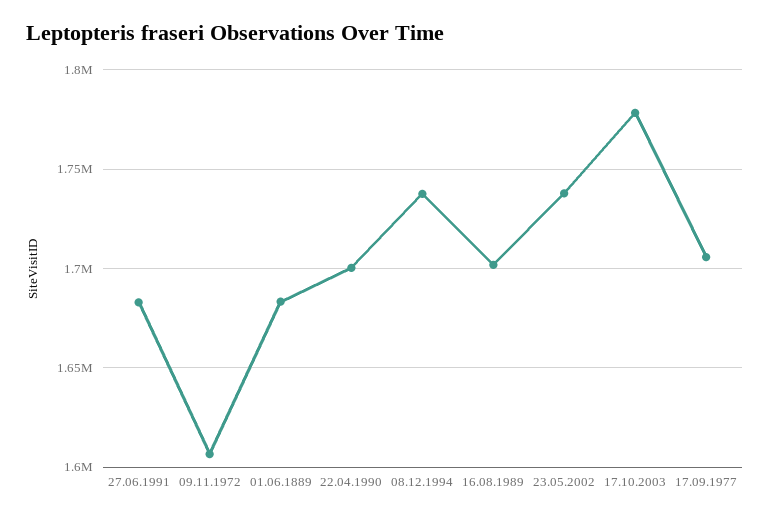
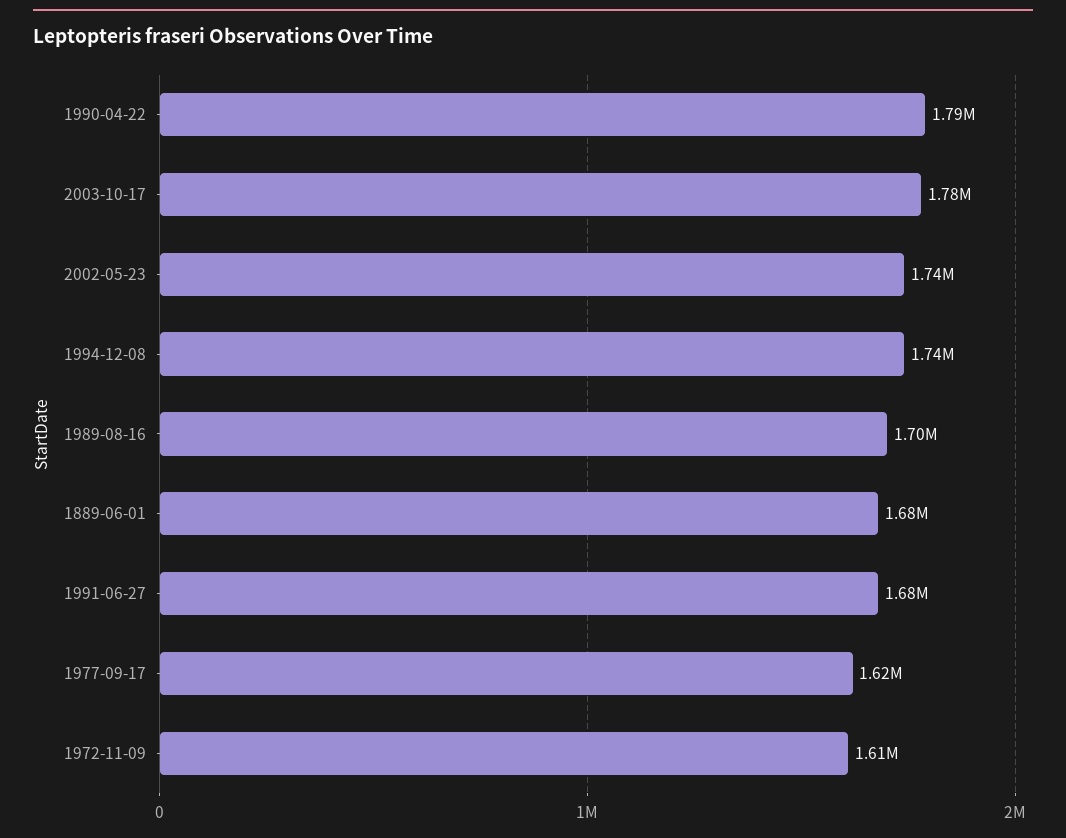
  {
    "27.06.1991": 1680000,
    "09.11.1972": 1610000,
    "01.06.1889": 1680000,
-   "22.04.1990": 1700000,
+   "22.04.1990": 1790000,
    "08.12.1994": 1740000,
    "16.08.1989": 1700000,
    "23.05.2002": 1740000,
    "17.10.2003": 1780000,
-   "17.09.1977": 1705000
+   "17.09.1977": 1620000
  }

